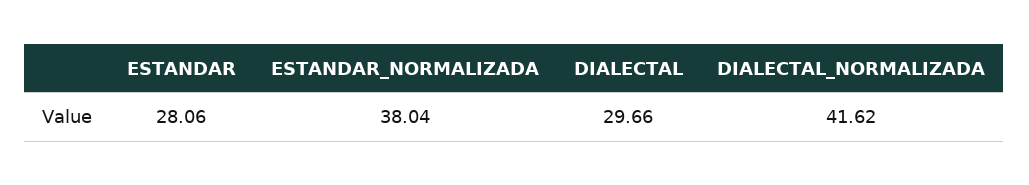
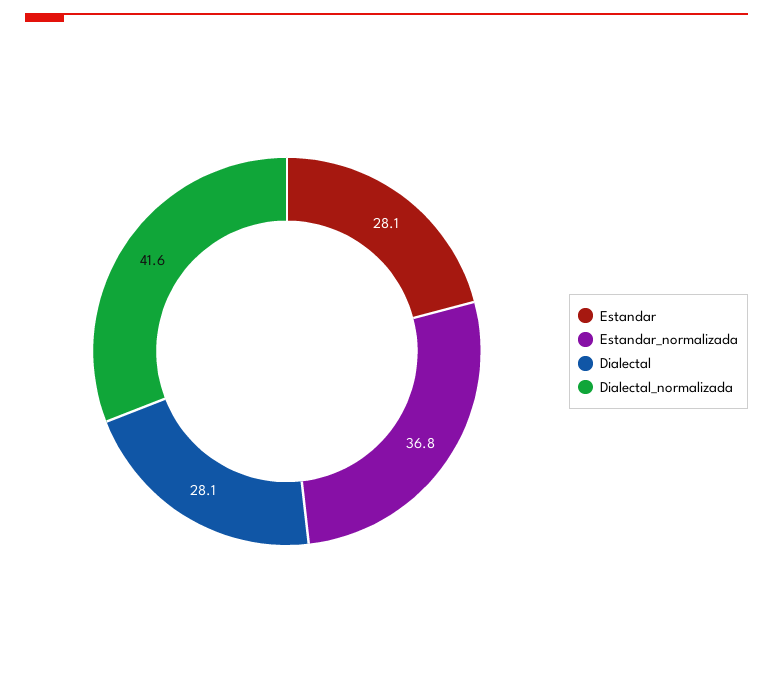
  {
    "ESTANDAR": 28.06,
-   "ESTANDAR_NORMALIZADA": 38.04,
+   "ESTANDAR_NORMALIZADA": 36.8,
-   "DIALECTAL": 29.66,
+   "DIALECTAL": 28.1,
    "DIALECTAL_NORMALIZADA": 41.62
  }

